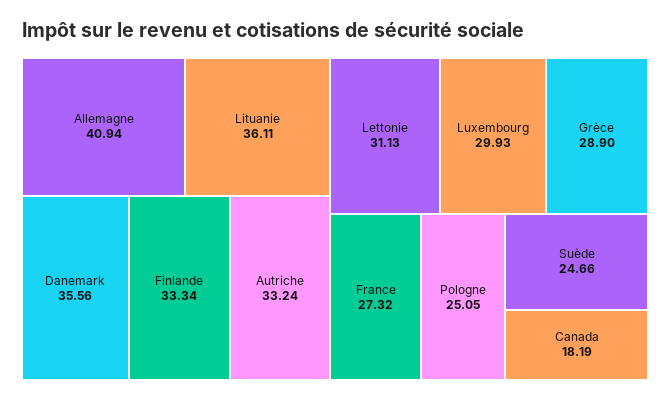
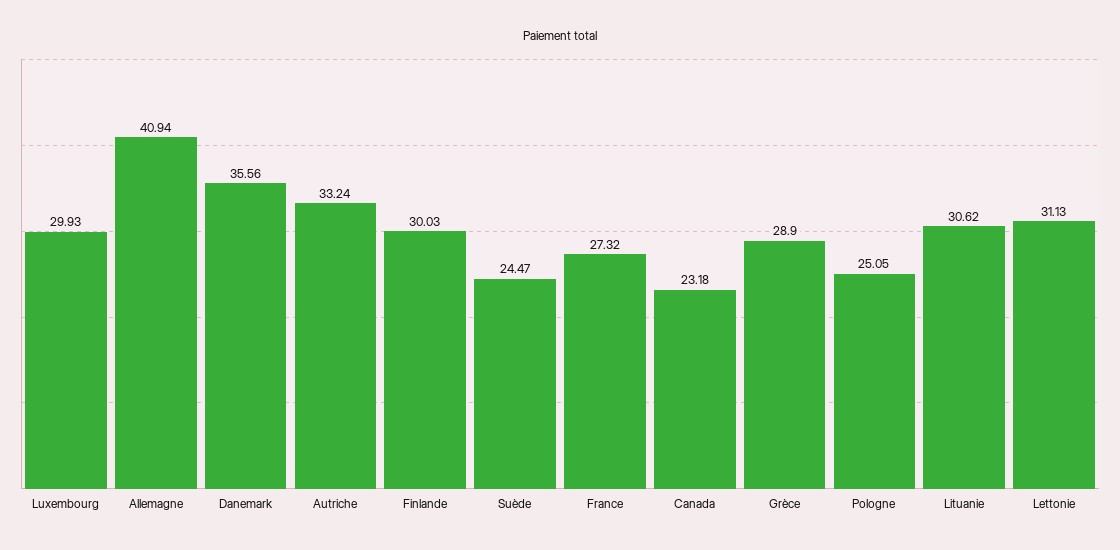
  {
    "Allemagne": 40.94,
-   "Lituanie": 36.11,
+   "Lituanie": 30.62,
    "Danemark": 35.56,
-   "Finlande": 33.34,
+   "Finlande": 30.03,
    "Autriche": 33.24,
    "Lettonie": 31.13,
    "Luxembourg": 29.93,
    "Grèce": 28.9,
    "France": 27.32,
    "Pologne": 25.05,
-   "Suède": 24.66,
+   "Suède": 24.47,
-   "Canada": 18.19
+   "Canada": 23.18
  }

